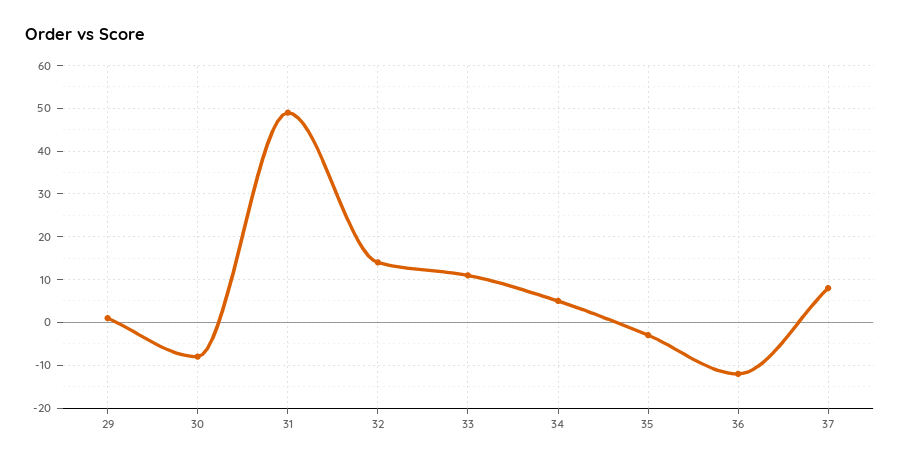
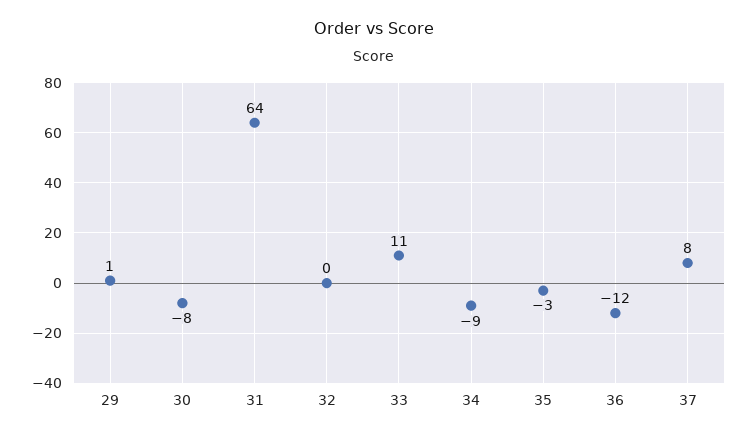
  {
    "29": 1,
    "30": -8,
-   "31": 50,
+   "31": 64,
-   "32": 15,
+   "32": 0,
    "33": 11,
-   "34": 5,
+   "34": -9,
    "35": -3,
    "36": -12,
    "37": 8
  }

